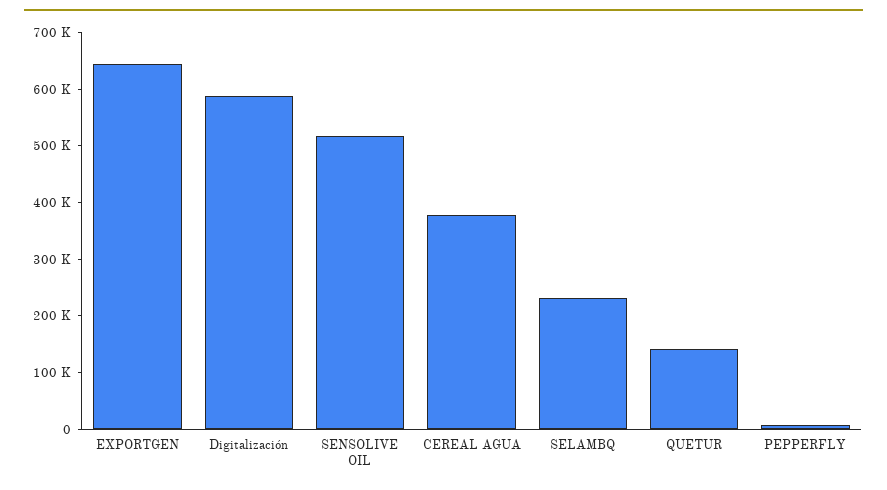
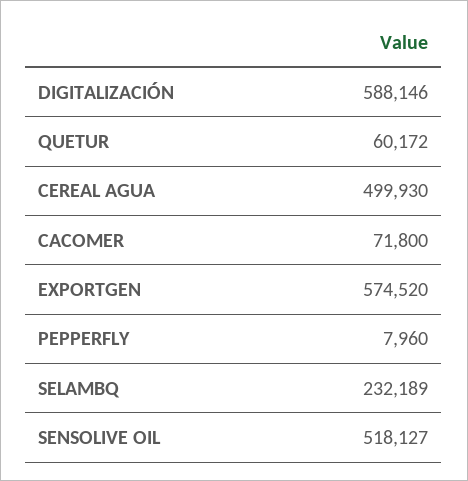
  {
-   "EXPORTGEN": 640000,
+   "EXPORTGEN": 574520,
    "Digitalización": 588146,
    "SENSOLIVE OIL": 518127,
-   "CEREAL AGUA": 380000,
+   "CEREAL AGUA": 499930,
    "SELAMBQ": 232189,
-   "QUETUR": 140000,
+   "QUETUR": 60172,
-   "PEPPERFLY": 7960
+   "PEPPERFLY": 7960,
+   "CACOMER": 71800
  }

